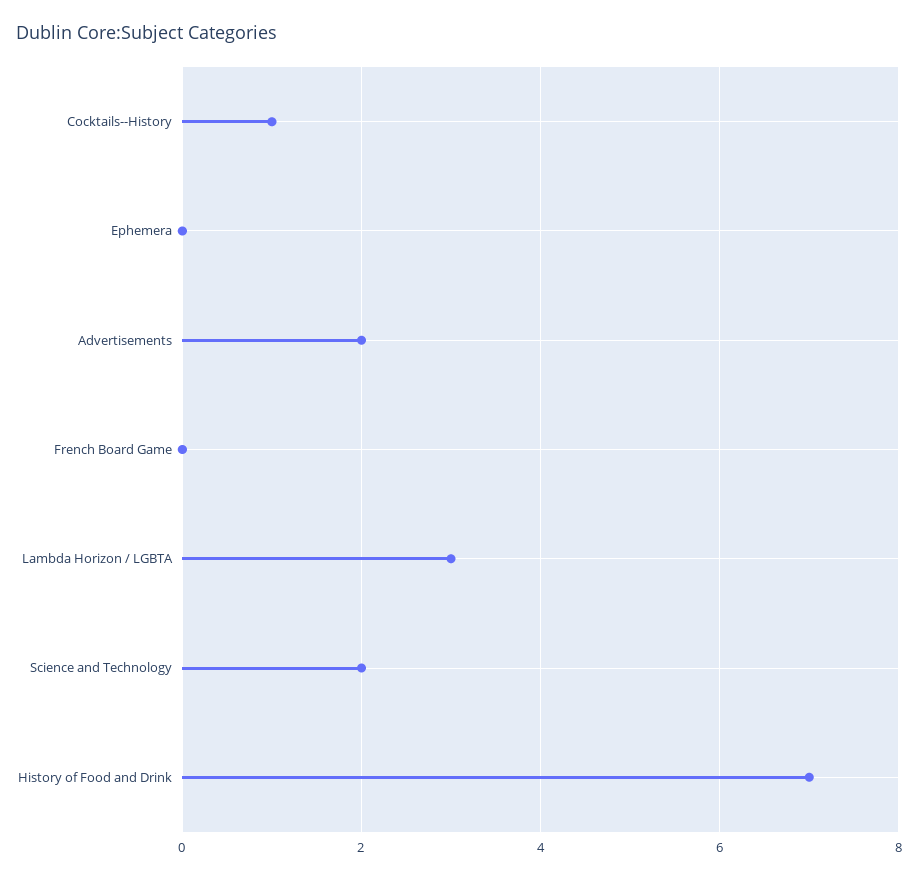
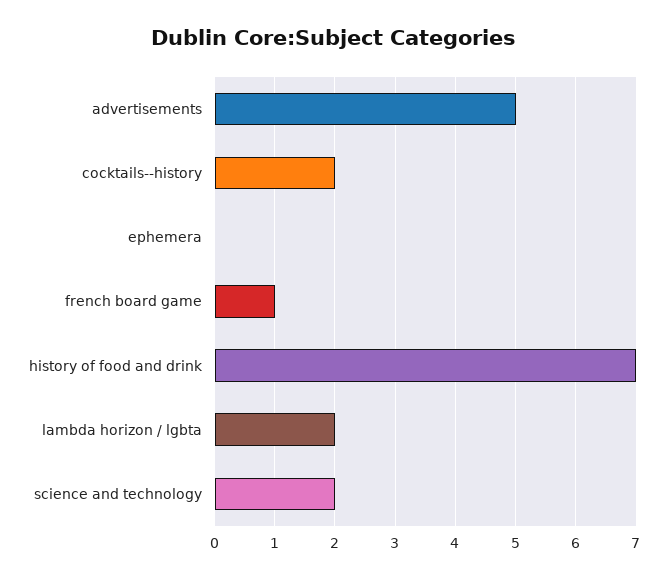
  {
-   "Cocktails--History": 1,
+   "Cocktails--History": 2,
    "Ephemera": 0,
-   "Advertisements": 2,
+   "Advertisements": 5,
-   "French Board Game": 0,
+   "French Board Game": 1,
-   "Lambda Horizon / LGBTA": 3,
+   "Lambda Horizon / LGBTA": 2,
    "Science and Technology": 2,
    "History of Food and Drink": 7
  }

